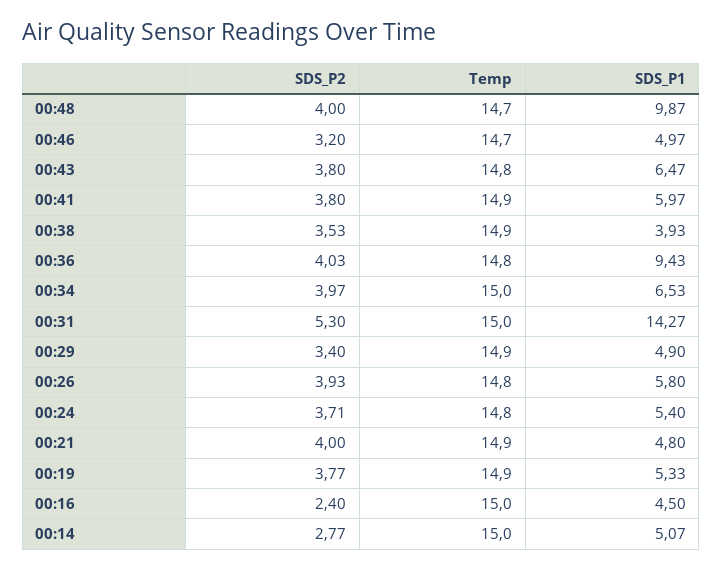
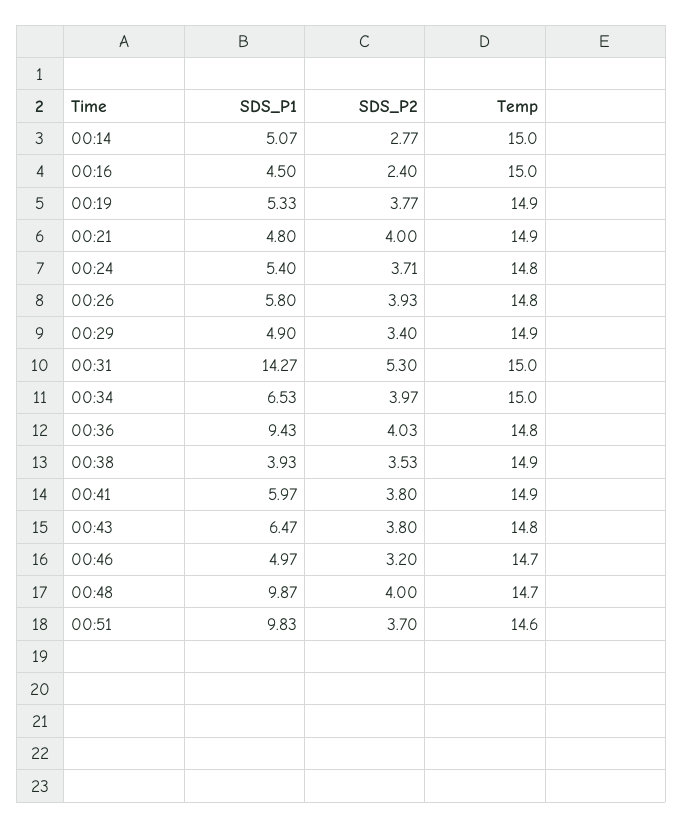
  {
    "SDS_P2": {
      "00:48": 4,
      "00:46": 3.2,
      "00:43": 3.8,
      "00:41": 3.8,
      "00:38": 3.53,
      "00:36": 4.03,
      "00:34": 3.97,
      "00:31": 5.3,
      "00:29": 3.4,
      "00:26": 3.93,
      "00:24": 3.71,
      "00:21": 4,
      "00:19": 3.77,
      "00:16": 2.4,
-     "00:14": 2.77
+     "00:14": 2.77,
+     "00:51": 3.7
    },
    "Temp": {
      "00:48": 14.7,
      "00:46": 14.7,
      "00:43": 14.8,
      "00:41": 14.9,
      "00:38": 14.9,
      "00:36": 14.8,
      "00:34": 15,
      "00:31": 15,
      "00:29": 14.9,
      "00:26": 14.8,
      "00:24": 14.8,
      "00:21": 14.9,
      "00:19": 14.9,
      "00:16": 15,
-     "00:14": 15
+     "00:14": 15,
+     "00:51": 14.6
    },
    "SDS_P1": {
      "00:48": 9.87,
      "00:46": 4.97,
      "00:43": 6.47,
      "00:41": 5.97,
      "00:38": 3.93,
      "00:36": 9.43,
      "00:34": 6.53,
      "00:31": 14.27,
      "00:29": 4.9,
      "00:26": 5.8,
      "00:24": 5.4,
      "00:21": 4.8,
      "00:19": 5.33,
      "00:16": 4.5,
-     "00:14": 5.07
+     "00:14": 5.07,
+     "00:51": 9.83
    }
  }

